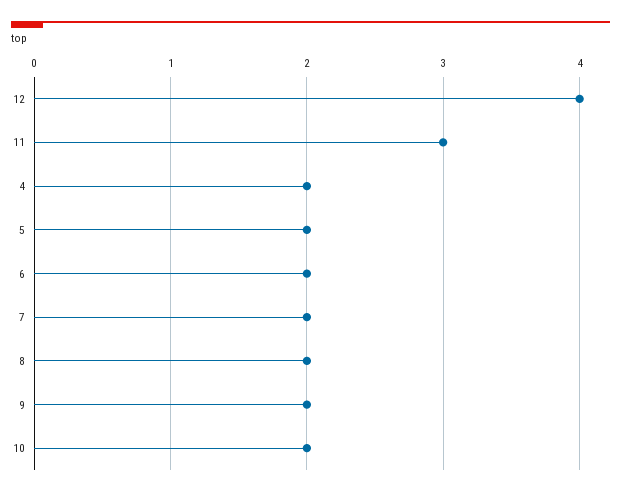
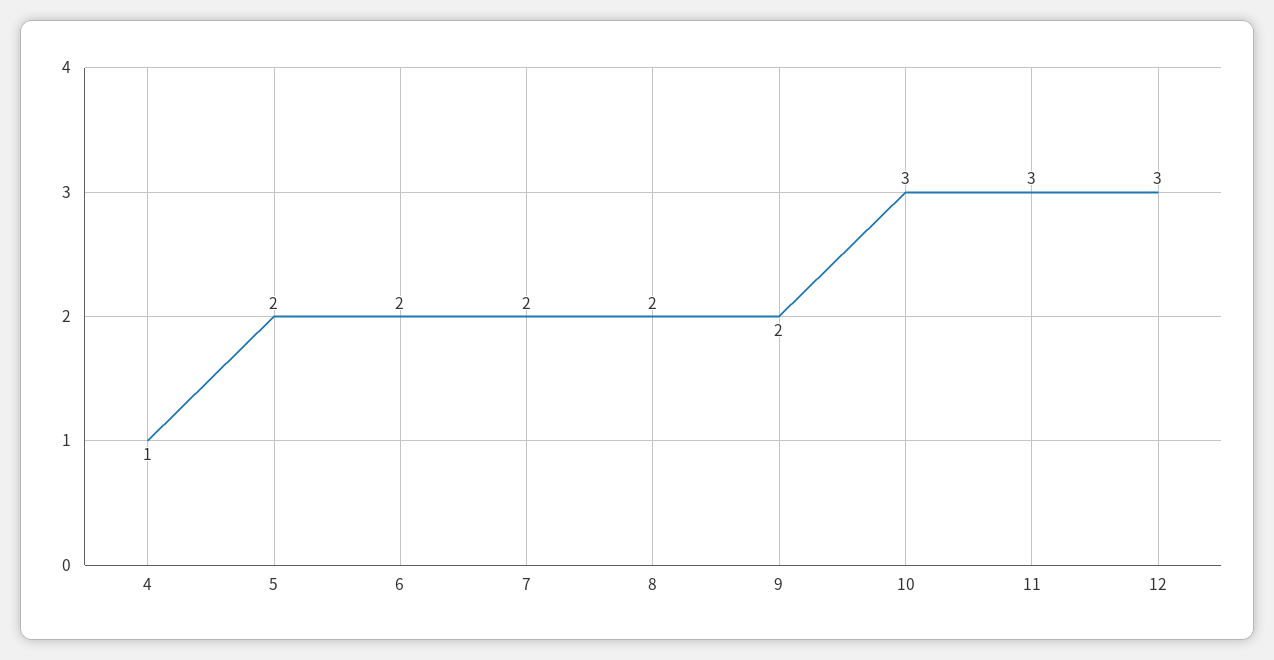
  {
-   "12": 4,
+   "12": 3,
    "11": 3,
-   "4": 2,
+   "4": 1,
    "5": 2,
    "6": 2,
    "7": 2,
    "8": 2,
    "9": 2,
-   "10": 2
+   "10": 3
  }

